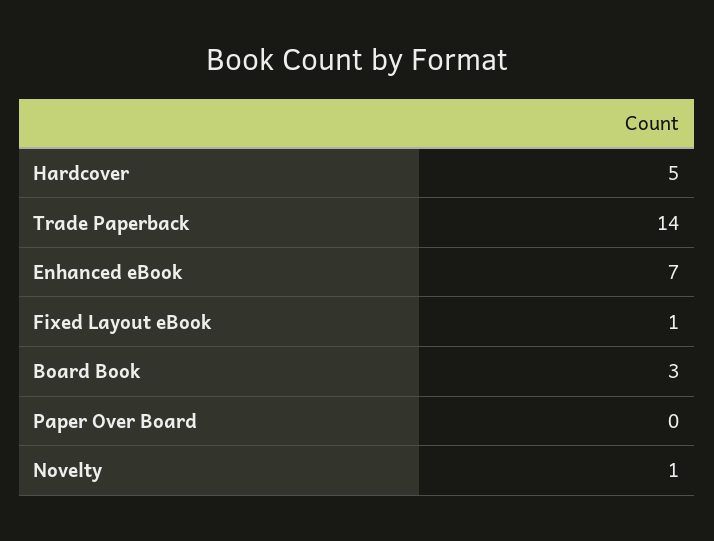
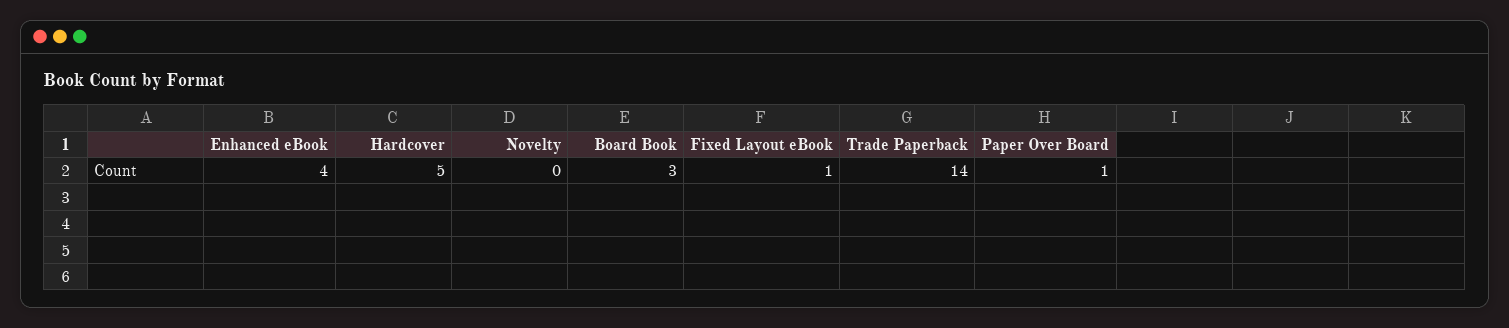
  {
    "Hardcover": 5,
    "Trade Paperback": 14,
-   "Enhanced eBook": 7,
+   "Enhanced eBook": 4,
    "Fixed Layout eBook": 1,
    "Board Book": 3,
-   "Paper Over Board": 0,
+   "Paper Over Board": 1,
-   "Novelty": 1
+   "Novelty": 0
  }

